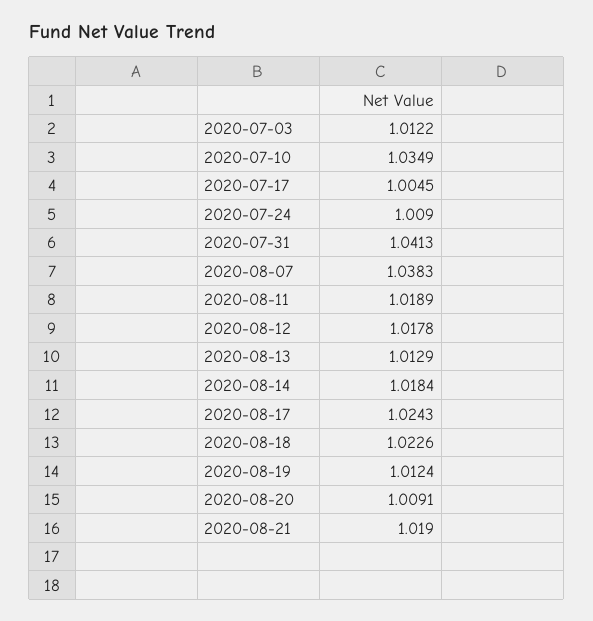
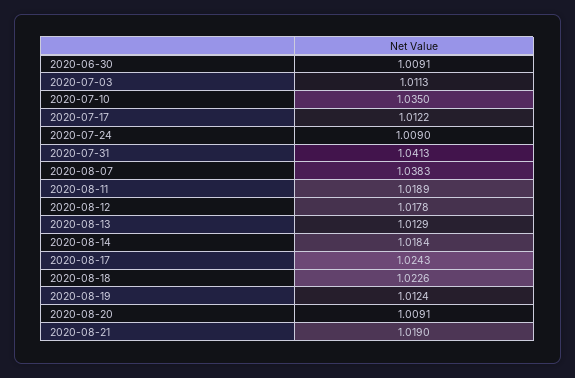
  {
-   "2020-07-03": 1.0122,
+   "2020-07-03": 1.0113,
-   "2020-07-10": 1.0349,
+   "2020-07-10": 1.035,
-   "2020-07-17": 1.0045,
+   "2020-07-17": 1.0122,
    "2020-07-24": 1.009,
    "2020-07-31": 1.0413,
    "2020-08-07": 1.0383,
    "2020-08-11": 1.0189,
    "2020-08-12": 1.0178,
    "2020-08-13": 1.0129,
    "2020-08-14": 1.0184,
    "2020-08-17": 1.0243,
    "2020-08-18": 1.0226,
    "2020-08-19": 1.0124,
    "2020-08-20": 1.0091,
-   "2020-08-21": 1.019
+   "2020-08-21": 1.019,
+   "2020-06-30": 1.0091
  }

